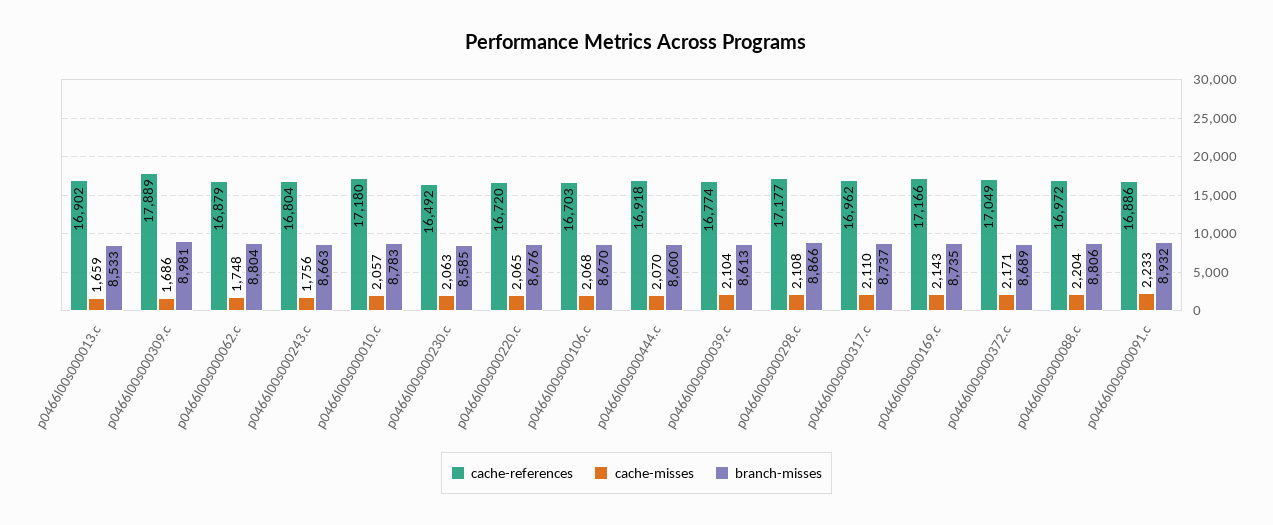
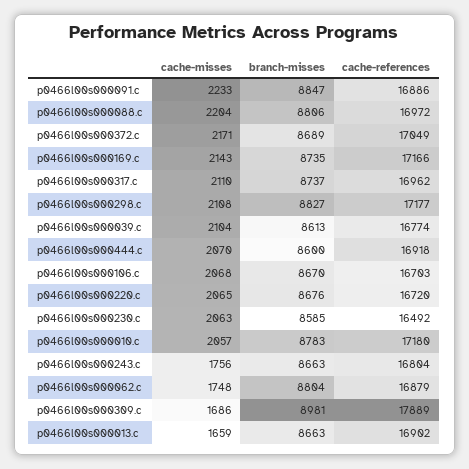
  {
    "cache-references": {
      "p0466l00s000013.c": 16902,
      "p0466l00s000309.c": 17889,
      "p0466l00s000062.c": 16879,
      "p0466l00s000243.c": 16804,
      "p0466l00s000010.c": 17180,
      "p0466l00s000230.c": 16492,
      "p0466l00s000220.c": 16720,
      "p0466l00s000106.c": 16703,
      "p0466l00s000444.c": 16918,
      "p0466l00s000039.c": 16774,
      "p0466l00s000298.c": 17177,
      "p0466l00s000317.c": 16962,
      "p0466l00s000169.c": 17166,
      "p0466l00s000372.c": 17049,
      "p0466l00s000088.c": 16972,
      "p0466l00s000091.c": 16886
    },
    "cache-misses": {
      "p0466l00s000013.c": 1659,
      "p0466l00s000309.c": 1686,
      "p0466l00s000062.c": 1748,
      "p0466l00s000243.c": 1756,
      "p0466l00s000010.c": 2057,
      "p0466l00s000230.c": 2063,
      "p0466l00s000220.c": 2065,
      "p0466l00s000106.c": 2068,
      "p0466l00s000444.c": 2070,
      "p0466l00s000039.c": 2104,
      "p0466l00s000298.c": 2108,
      "p0466l00s000317.c": 2110,
      "p0466l00s000169.c": 2143,
      "p0466l00s000372.c": 2171,
      "p0466l00s000088.c": 2204,
      "p0466l00s000091.c": 2233
    },
    "branch-misses": {
-     "p0466l00s000013.c": 8533,
+     "p0466l00s000013.c": 8663,
      "p0466l00s000309.c": 8981,
      "p0466l00s000062.c": 8804,
      "p0466l00s000243.c": 8663,
      "p0466l00s000010.c": 8783,
      "p0466l00s000230.c": 8585,
      "p0466l00s000220.c": 8676,
      "p0466l00s000106.c": 8670,
      "p0466l00s000444.c": 8600,
      "p0466l00s000039.c": 8613,
-     "p0466l00s000298.c": 8866,
+     "p0466l00s000298.c": 8827,
      "p0466l00s000317.c": 8737,
      "p0466l00s000169.c": 8735,
      "p0466l00s000372.c": 8689,
      "p0466l00s000088.c": 8806,
-     "p0466l00s000091.c": 8932
+     "p0466l00s000091.c": 8847
    }
  }

